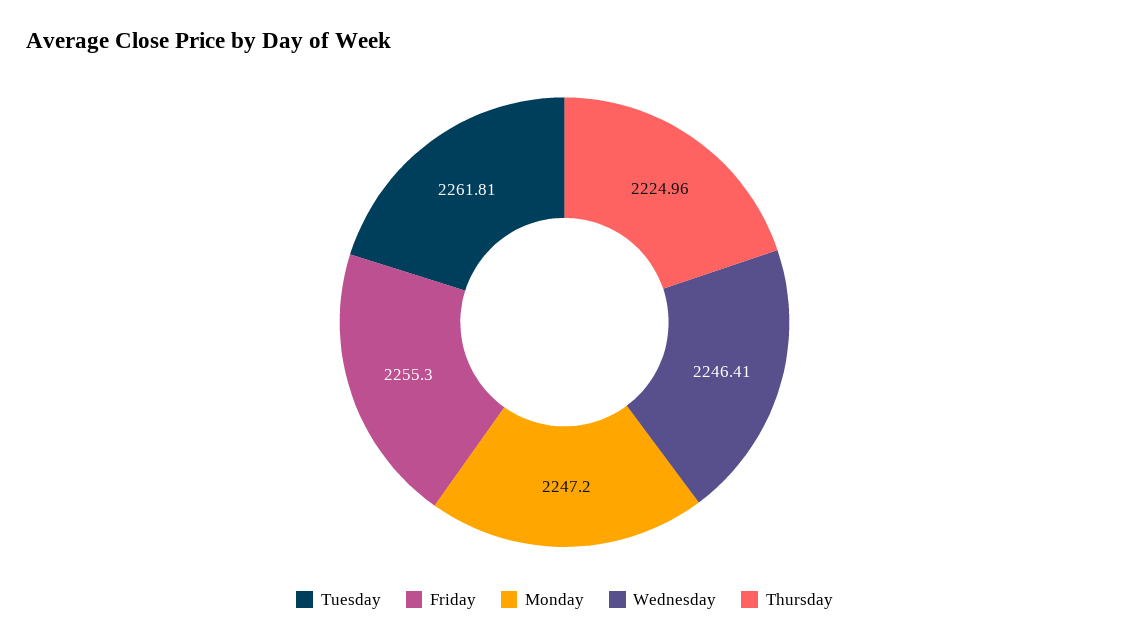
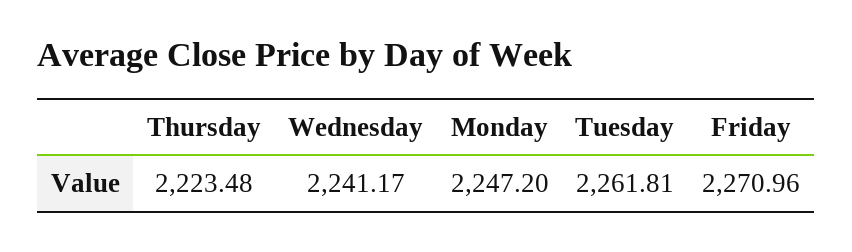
  {
    "Tuesday": 2261.81,
-   "Friday": 2255.3,
+   "Friday": 2270.96,
    "Monday": 2247.2,
-   "Wednesday": 2246.41,
+   "Wednesday": 2241.17,
-   "Thursday": 2224.96
+   "Thursday": 2223.48
  }

